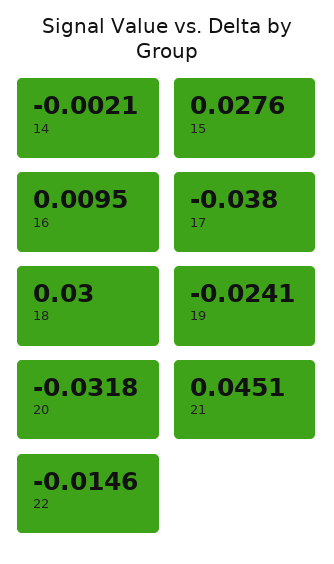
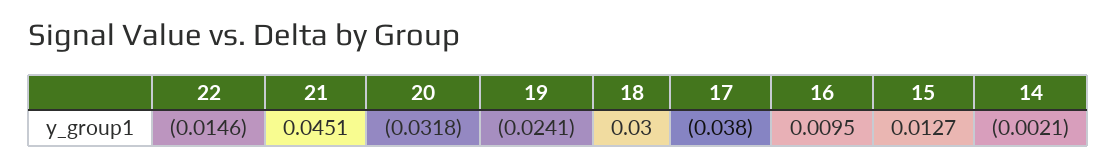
  {
    "14": -0.0021,
-   "15": 0.0276,
+   "15": 0.0127,
    "16": 0.0095,
    "17": -0.038,
    "18": 0.03,
    "19": -0.0241,
    "20": -0.0318,
    "21": 0.0451,
    "22": -0.0146
  }

